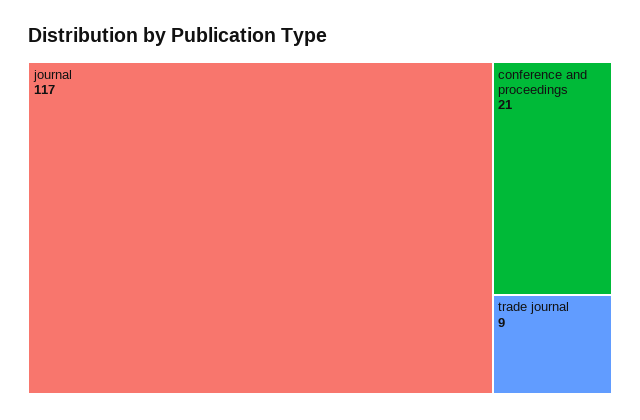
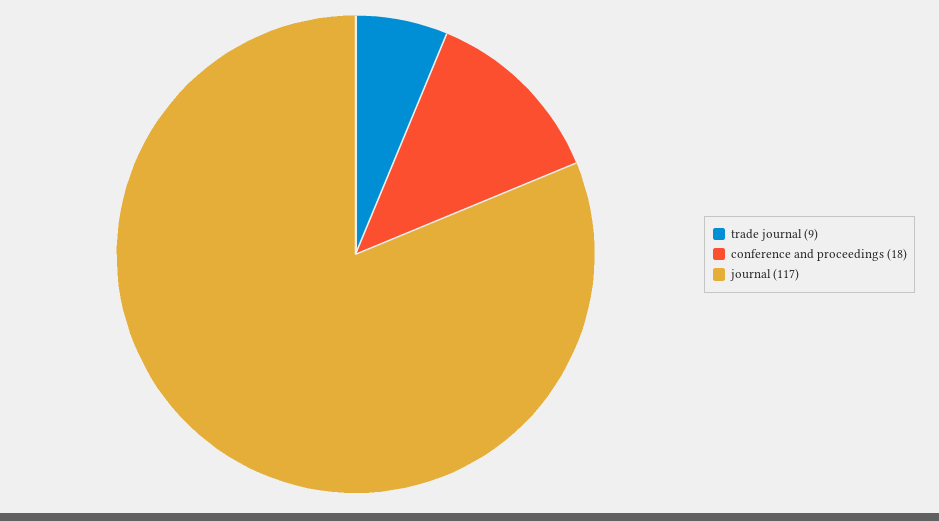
  {
    "journal": 117,
-   "conference and proceedings": 21,
+   "conference and proceedings": 18,
    "trade journal": 9
  }

